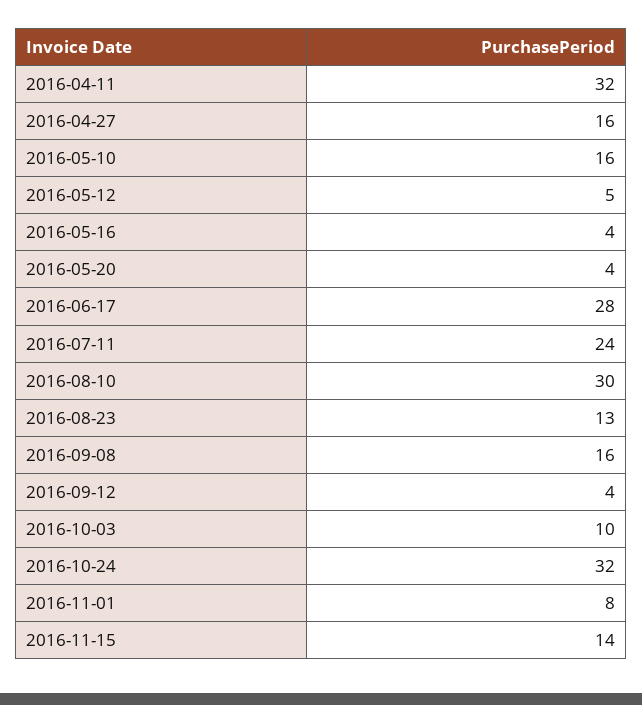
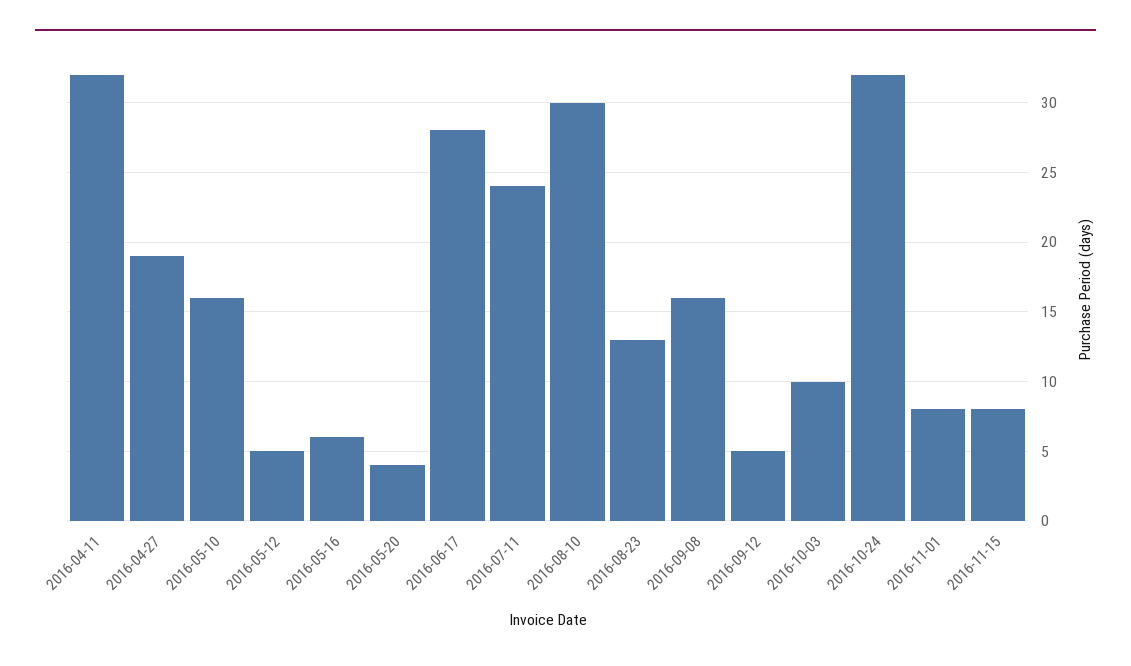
  {
    "2016-04-11": 32,
-   "2016-04-27": 16,
+   "2016-04-27": 19,
    "2016-05-10": 16,
    "2016-05-12": 5,
-   "2016-05-16": 4,
+   "2016-05-16": 6,
    "2016-05-20": 4,
    "2016-06-17": 28,
    "2016-07-11": 24,
    "2016-08-10": 30,
    "2016-08-23": 13,
    "2016-09-08": 16,
-   "2016-09-12": 4,
+   "2016-09-12": 5,
    "2016-10-03": 10,
    "2016-10-24": 32,
    "2016-11-01": 8,
-   "2016-11-15": 14
+   "2016-11-15": 8
  }

